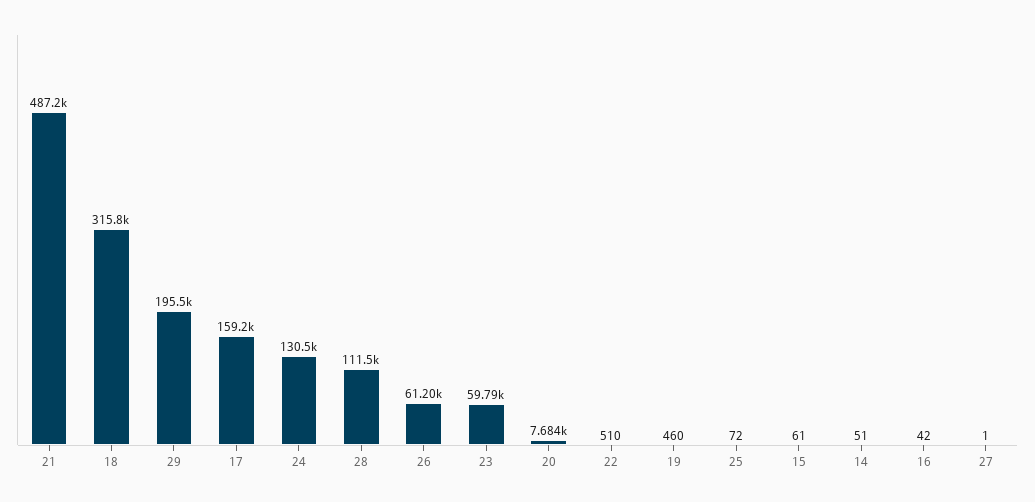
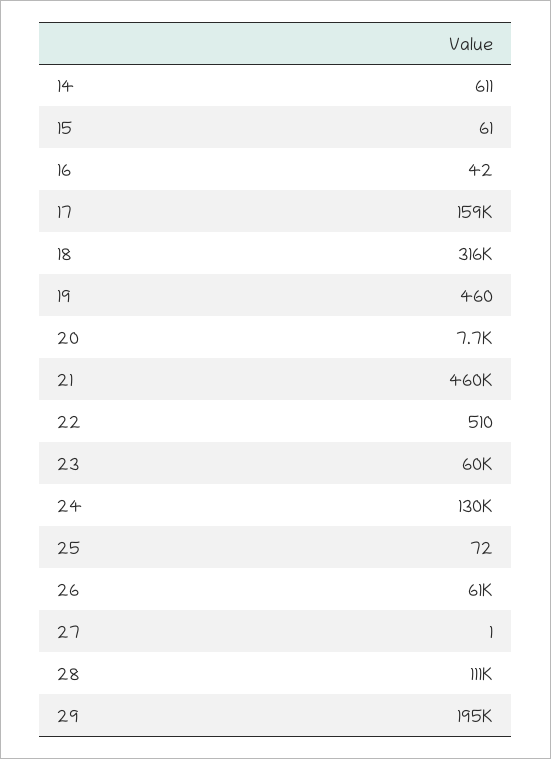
  {
-   "21": 487200,
+   "21": 460000,
    "18": 315800,
    "29": 195500,
    "17": 159200,
    "24": 130500,
    "28": 111500,
    "26": 61200,
    "23": 59790,
    "20": 7684,
    "22": 510,
    "19": 460,
    "25": 72,
    "15": 61,
-   "14": 51,
+   "14": 611,
    "16": 42,
    "27": 1
  }

